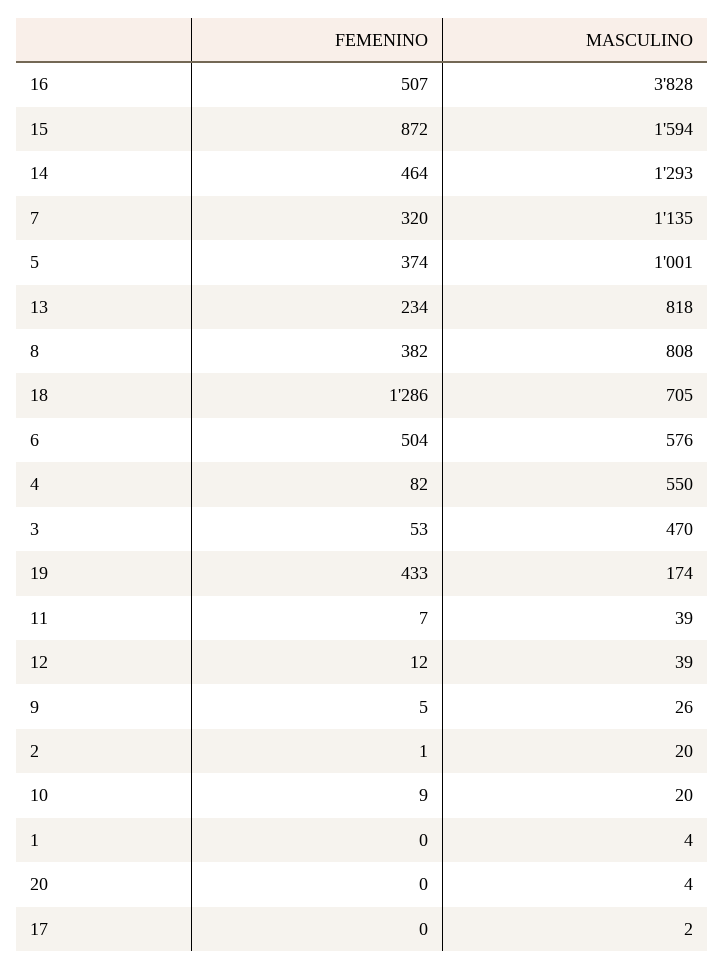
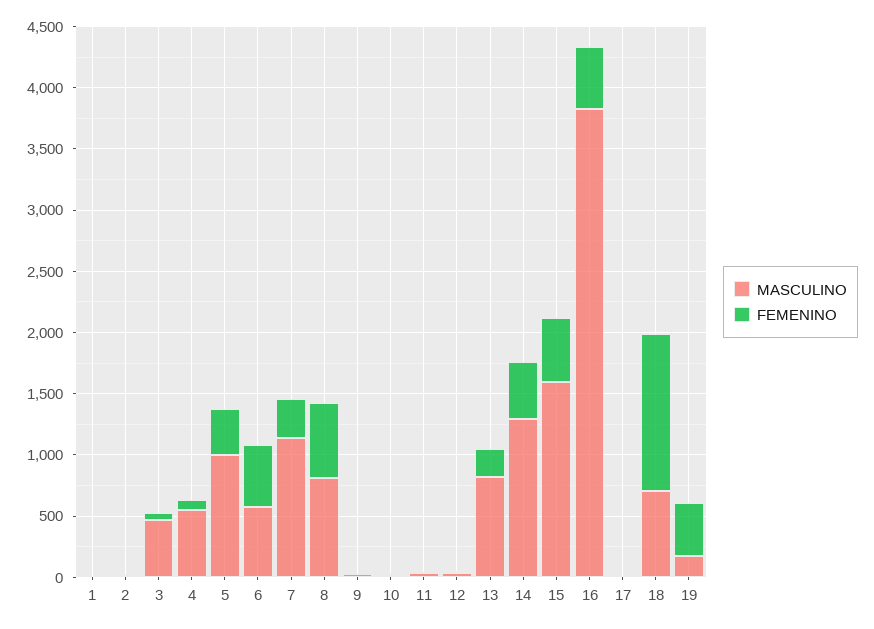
  {
    "FEMENINO": {
      "16": 507,
-     "15": 872,
+     "15": 500,
      "14": 464,
      "7": 320,
      "5": 374,
      "13": 234,
-     "8": 382,
+     "8": 600,
      "18": 1286,
      "6": 504,
      "4": 82,
      "3": 53,
      "19": 433,
      "11": 7,
      "12": 12,
      "9": 5,
      "2": 1,
      "10": 9,
      "1": 0,
-     "20": 0,
      "17": 0
    },
    "MASCULINO": {
      "16": 3828,
      "15": 1594,
      "14": 1293,
      "7": 1135,
      "5": 1001,
      "13": 818,
      "8": 808,
      "18": 705,
      "6": 576,
      "4": 550,
      "3": 470,
      "19": 174,
      "11": 39,
      "12": 39,
      "9": 26,
      "2": 20,
      "10": 20,
      "1": 4,
-     "20": 4,
      "17": 2
    }
  }

